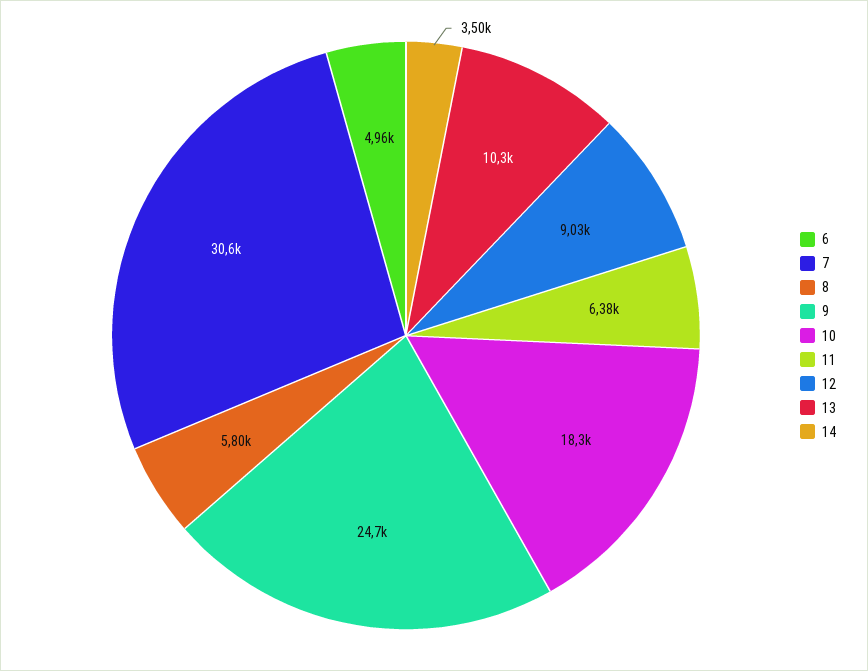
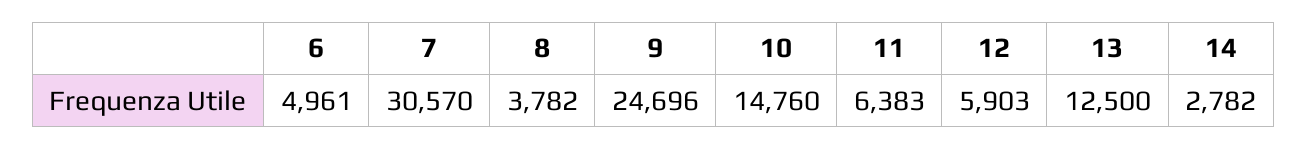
  {
    "6": 4961,
    "7": 30570,
-   "8": 5800,
+   "8": 3782,
    "9": 24696,
-   "10": 18300,
+   "10": 14760,
    "11": 6383,
-   "12": 9030,
+   "12": 5903,
-   "13": 10300,
+   "13": 12500,
-   "14": 3500
+   "14": 2782
  }

